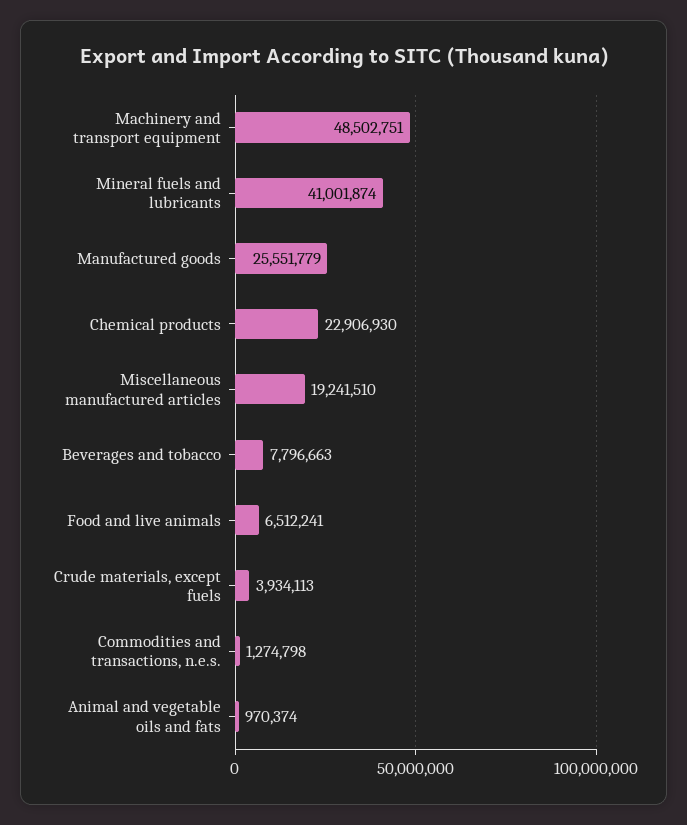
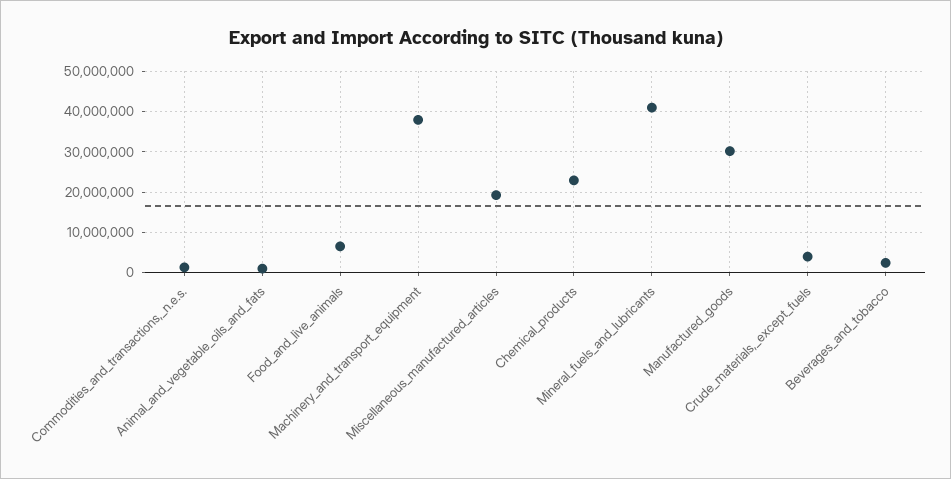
  {
-   "Machinery and transport equipment": 48502751,
+   "Machinery and transport equipment": 38000000,
    "Mineral fuels and lubricants": 41001874,
-   "Manufactured goods": 25551779,
+   "Manufactured goods": 30000000,
    "Chemical products": 22906930,
    "Miscellaneous manufactured articles": 19241510,
-   "Beverages and tobacco": 7796663,
+   "Beverages and tobacco": 2000000,
    "Food and live animals": 6512241,
    "Crude materials, except fuels": 3934113,
    "Commodities and transactions, n.e.s.": 1274798,
    "Animal and vegetable oils and fats": 970374
  }

